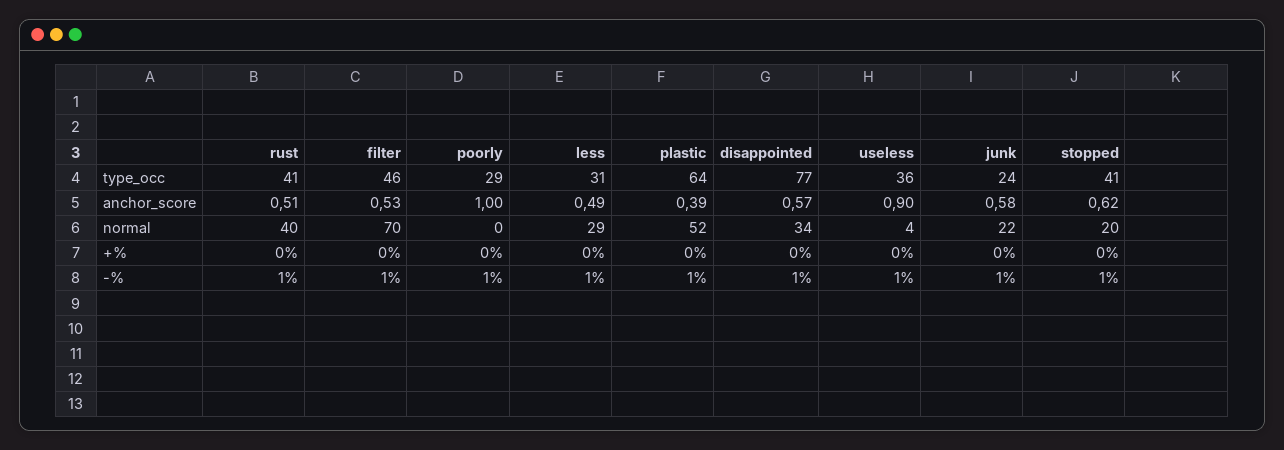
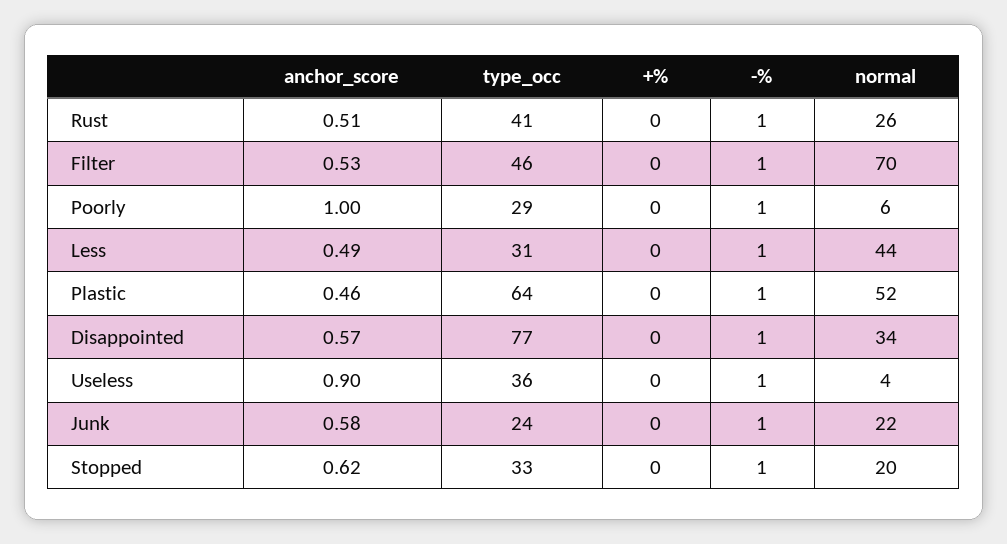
  {
    "rust": {
      "type_occ": 41,
      "anchor_score": 0.51,
-     "normal": 40,
+     "normal": 26,
      "+%": 0,
      "-%": 1
    },
    "filter": {
      "type_occ": 46,
      "anchor_score": 0.53,
      "normal": 70,
      "+%": 0,
      "-%": 1
    },
    "poorly": {
      "type_occ": 29,
      "anchor_score": 1,
-     "normal": 0,
+     "normal": 6,
      "+%": 0,
      "-%": 1
    },
    "less": {
      "type_occ": 31,
      "anchor_score": 0.49,
-     "normal": 29,
+     "normal": 44,
      "+%": 0,
      "-%": 1
    },
    "plastic": {
      "type_occ": 64,
-     "anchor_score": 0.39,
+     "anchor_score": 0.46,
      "normal": 52,
      "+%": 0,
      "-%": 1
    },
    "disappointed": {
      "type_occ": 77,
      "anchor_score": 0.57,
      "normal": 34,
      "+%": 0,
      "-%": 1
    },
    "useless": {
      "type_occ": 36,
      "anchor_score": 0.9,
      "normal": 4,
      "+%": 0,
      "-%": 1
    },
    "junk": {
      "type_occ": 24,
      "anchor_score": 0.58,
      "normal": 22,
      "+%": 0,
      "-%": 1
    },
    "stopped": {
-     "type_occ": 41,
+     "type_occ": 33,
      "anchor_score": 0.62,
      "normal": 20,
      "+%": 0,
      "-%": 1
    }
  }

